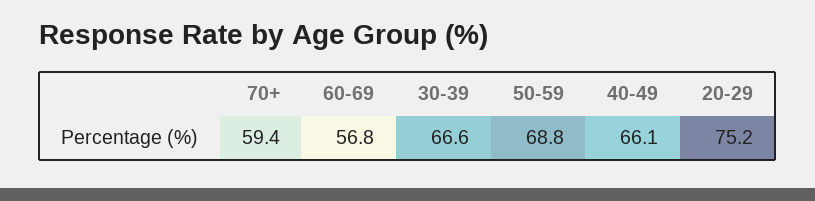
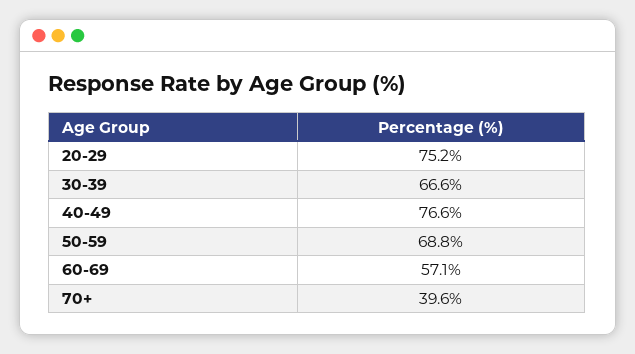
  {
-   "70+": 59.4,
+   "70+": 39.6,
-   "60-69": 56.8,
+   "60-69": 57.1,
    "30-39": 66.6,
    "50-59": 68.8,
-   "40-49": 66.1,
+   "40-49": 76.6,
    "20-29": 75.2
  }

